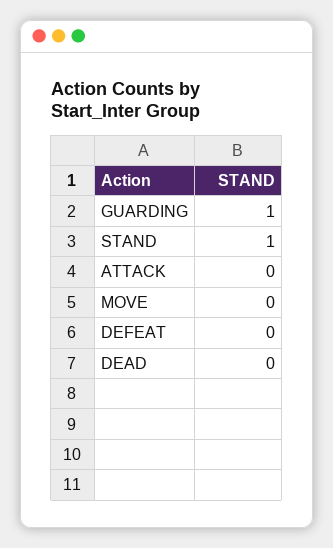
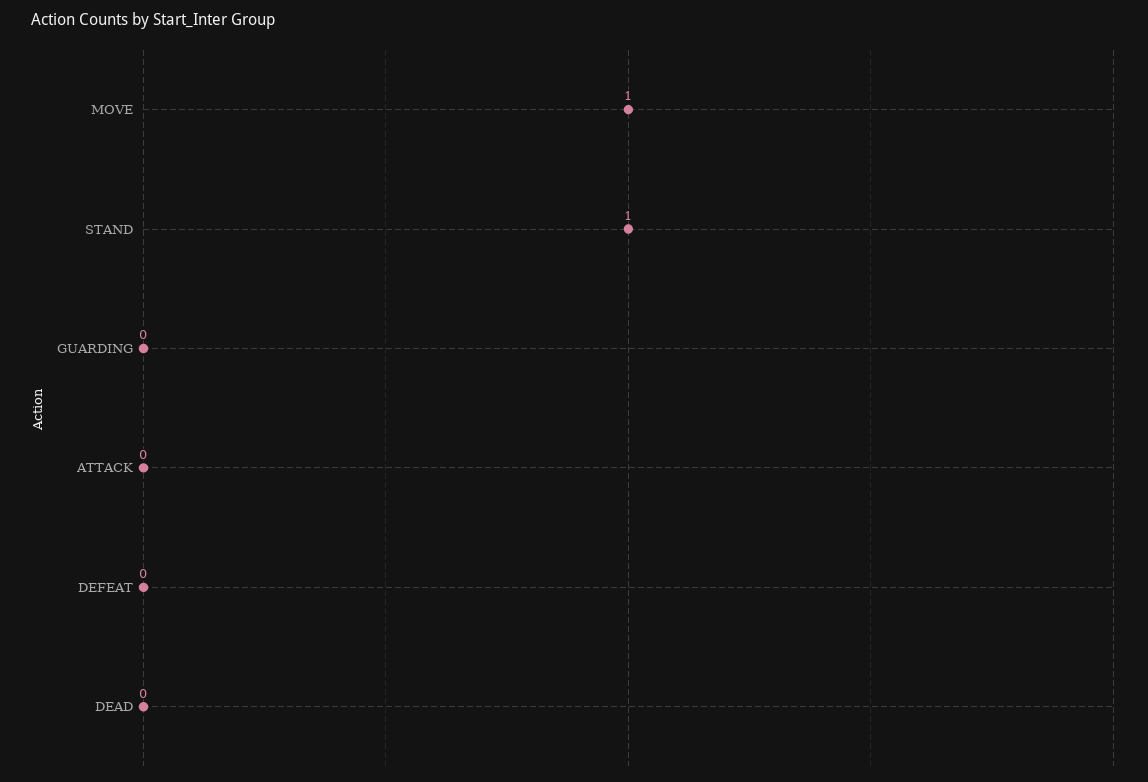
  {
-   "GUARDING": 1,
+   "GUARDING": 0,
    "STAND": 1,
    "ATTACK": 0,
-   "MOVE": 0,
+   "MOVE": 1,
    "DEFEAT": 0,
    "DEAD": 0
  }

